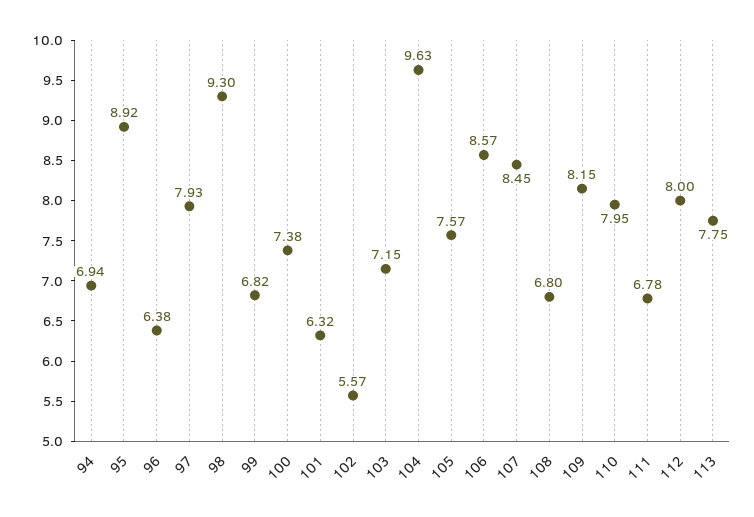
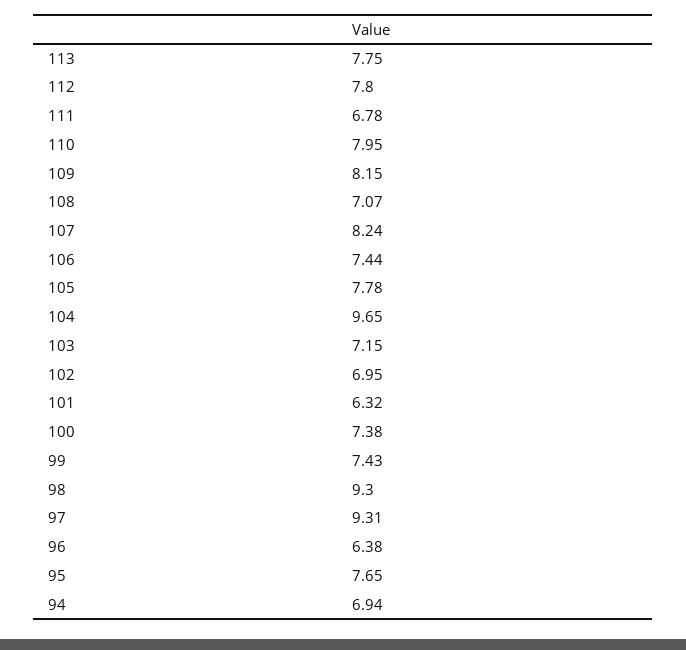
  {
    "94": 6.94,
-   "95": 8.92,
+   "95": 7.65,
    "96": 6.38,
-   "97": 7.93,
+   "97": 9.31,
    "98": 9.3,
-   "99": 6.82,
+   "99": 7.43,
    "100": 7.38,
    "101": 6.32,
-   "102": 5.57,
+   "102": 6.95,
    "103": 7.15,
-   "104": 9.63,
+   "104": 9.65,
-   "105": 7.57,
+   "105": 7.78,
-   "106": 8.57,
+   "106": 7.44,
-   "107": 8.45,
+   "107": 8.24,
-   "108": 6.8,
+   "108": 7.07,
    "109": 8.15,
    "110": 7.95,
    "111": 6.78,
-   "112": 8,
+   "112": 7.8,
    "113": 7.75
  }

